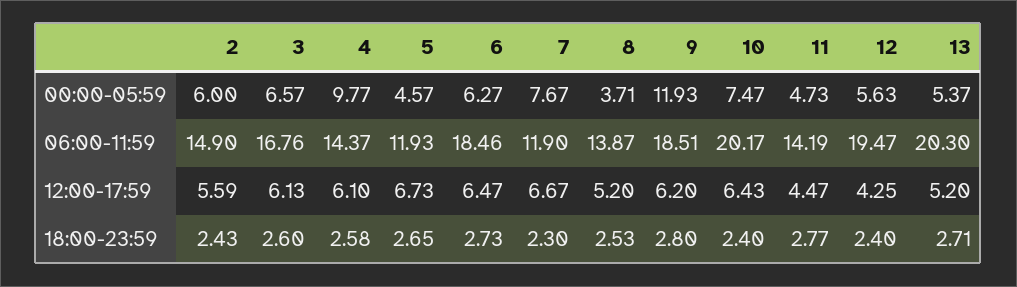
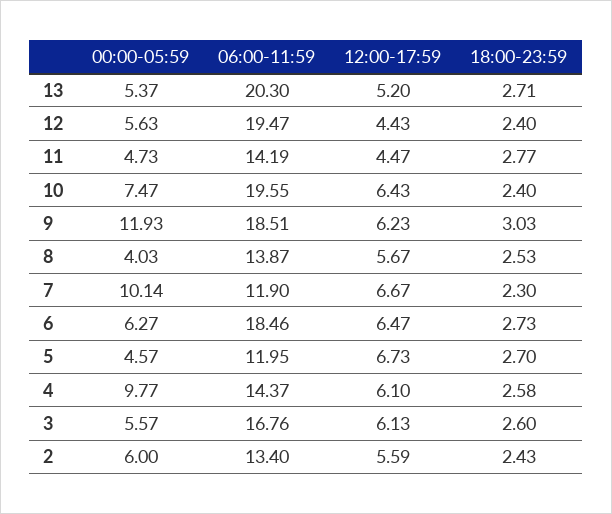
  {
    "2": {
      "00:00-05:59": 6,
-     "06:00-11:59": 14.9,
+     "06:00-11:59": 13.4,
      "12:00-17:59": 5.59,
      "18:00-23:59": 2.43
    },
    "3": {
-     "00:00-05:59": 6.57,
+     "00:00-05:59": 5.57,
      "06:00-11:59": 16.76,
      "12:00-17:59": 6.13,
      "18:00-23:59": 2.6
    },
    "4": {
      "00:00-05:59": 9.77,
      "06:00-11:59": 14.37,
      "12:00-17:59": 6.1,
      "18:00-23:59": 2.58
    },
    "5": {
      "00:00-05:59": 4.57,
-     "06:00-11:59": 11.93,
+     "06:00-11:59": 11.95,
      "12:00-17:59": 6.73,
-     "18:00-23:59": 2.65
+     "18:00-23:59": 2.7
    },
    "6": {
      "00:00-05:59": 6.27,
      "06:00-11:59": 18.46,
      "12:00-17:59": 6.47,
      "18:00-23:59": 2.73
    },
    "7": {
-     "00:00-05:59": 7.67,
+     "00:00-05:59": 10.14,
      "06:00-11:59": 11.9,
      "12:00-17:59": 6.67,
      "18:00-23:59": 2.3
    },
    "8": {
-     "00:00-05:59": 3.71,
+     "00:00-05:59": 4.03,
      "06:00-11:59": 13.87,
-     "12:00-17:59": 5.2,
+     "12:00-17:59": 5.67,
      "18:00-23:59": 2.53
    },
    "9": {
      "00:00-05:59": 11.93,
      "06:00-11:59": 18.51,
-     "12:00-17:59": 6.2,
+     "12:00-17:59": 6.23,
-     "18:00-23:59": 2.8
+     "18:00-23:59": 3.03
    },
    "10": {
      "00:00-05:59": 7.47,
-     "06:00-11:59": 20.17,
+     "06:00-11:59": 19.55,
      "12:00-17:59": 6.43,
      "18:00-23:59": 2.4
    },
    "11": {
      "00:00-05:59": 4.73,
      "06:00-11:59": 14.19,
      "12:00-17:59": 4.47,
      "18:00-23:59": 2.77
    },
    "12": {
      "00:00-05:59": 5.63,
      "06:00-11:59": 19.47,
-     "12:00-17:59": 4.25,
+     "12:00-17:59": 4.43,
      "18:00-23:59": 2.4
    },
    "13": {
      "00:00-05:59": 5.37,
      "06:00-11:59": 20.3,
      "12:00-17:59": 5.2,
      "18:00-23:59": 2.71
    }
  }

